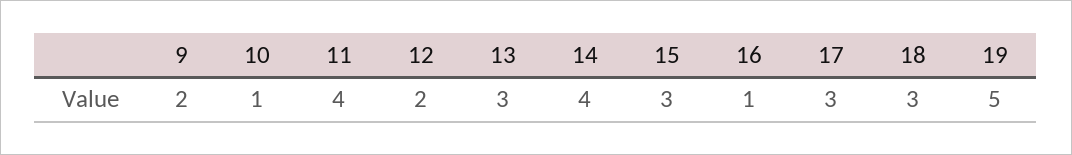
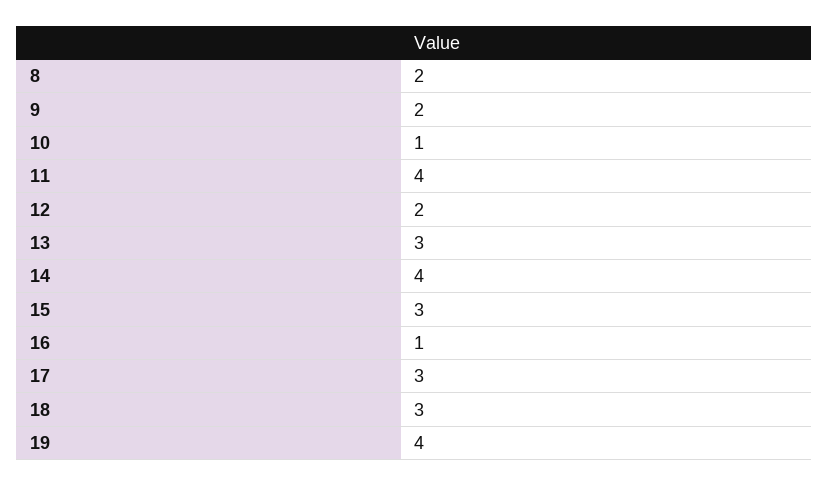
  {
    "9": 2,
    "10": 1,
    "11": 4,
    "12": 2,
    "13": 3,
    "14": 4,
    "15": 3,
    "16": 1,
    "17": 3,
    "18": 3,
-   "19": 5
+   "19": 4,
+   "8": 2
  }

